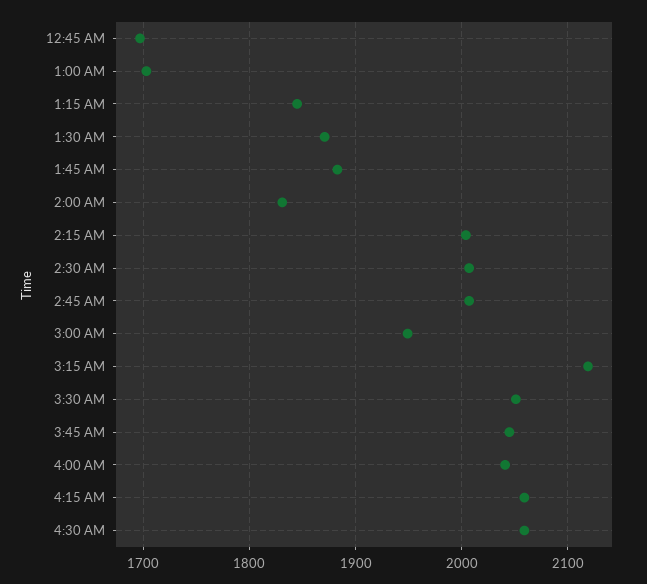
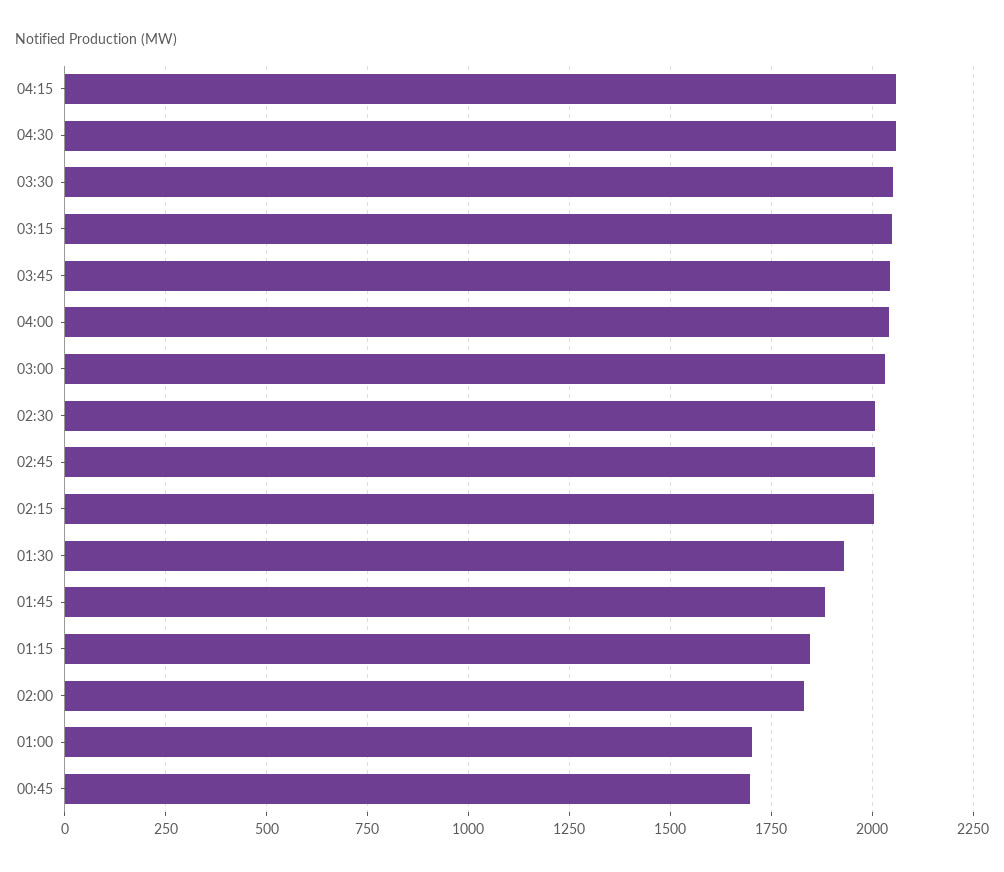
  {
    "12:45 AM": 1700,
    "1:00 AM": 1700,
    "1:15 AM": 1850,
-   "1:30 AM": 1870,
+   "1:30 AM": 1925,
    "1:45 AM": 1880,
    "2:00 AM": 1830,
    "2:15 AM": 2000,
    "2:30 AM": 2010,
    "2:45 AM": 2010,
-   "3:00 AM": 1950,
+   "3:00 AM": 2025,
-   "3:15 AM": 2120,
+   "3:15 AM": 2050,
    "3:30 AM": 2050,
    "3:45 AM": 2050,
    "4:00 AM": 2040,
    "4:15 AM": 2060,
    "4:30 AM": 2060
  }

